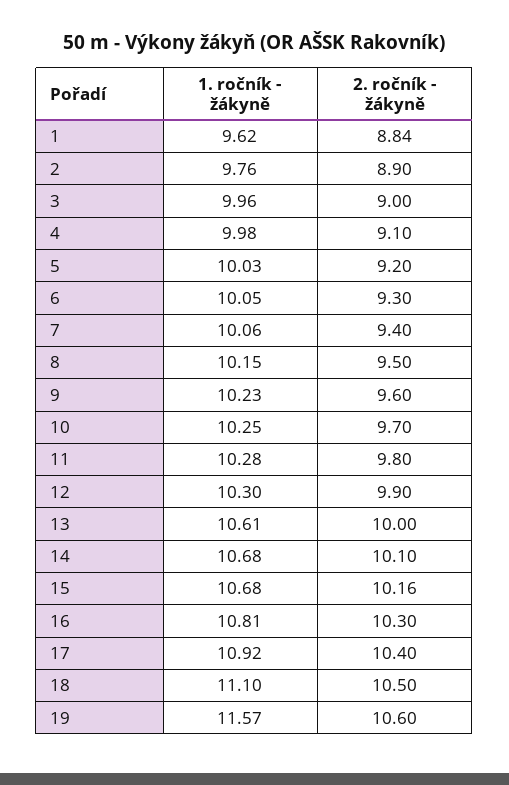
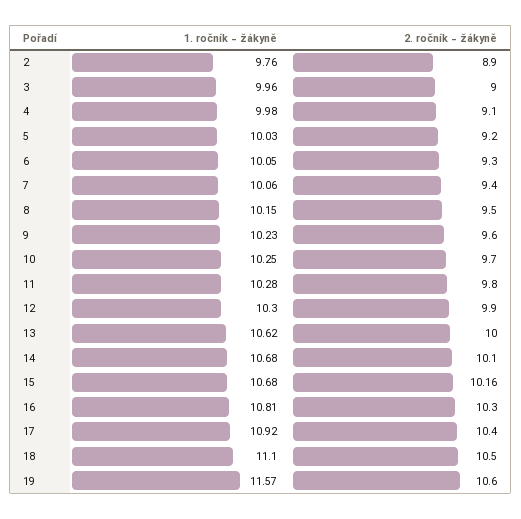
  {
    "1. ročník - žákyně": {
-     "1": 9.62,
      "2": 9.76,
      "3": 9.96,
      "4": 9.98,
      "5": 10.03,
      "6": 10.05,
      "7": 10.06,
      "8": 10.15,
      "9": 10.23,
      "10": 10.25,
      "11": 10.28,
      "12": 10.3,
-     "13": 10.61,
+     "13": 10.62,
      "14": 10.68,
      "15": 10.68,
      "16": 10.81,
      "17": 10.92,
      "18": 11.1,
      "19": 11.57
    },
    "2. ročník - žákyně": {
-     "1": 8.84,
      "2": 8.9,
      "3": 9,
      "4": 9.1,
      "5": 9.2,
      "6": 9.3,
      "7": 9.4,
      "8": 9.5,
      "9": 9.6,
      "10": 9.7,
      "11": 9.8,
      "12": 9.9,
      "13": 10,
      "14": 10.1,
      "15": 10.16,
      "16": 10.3,
      "17": 10.4,
      "18": 10.5,
      "19": 10.6
    }
  }

